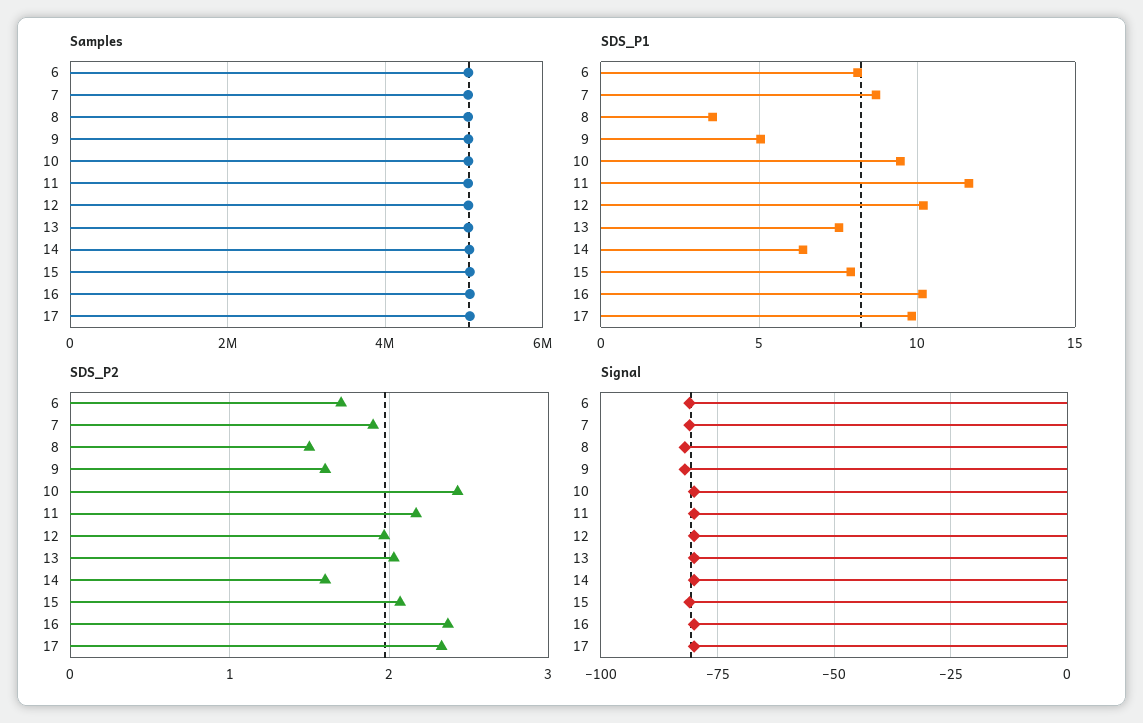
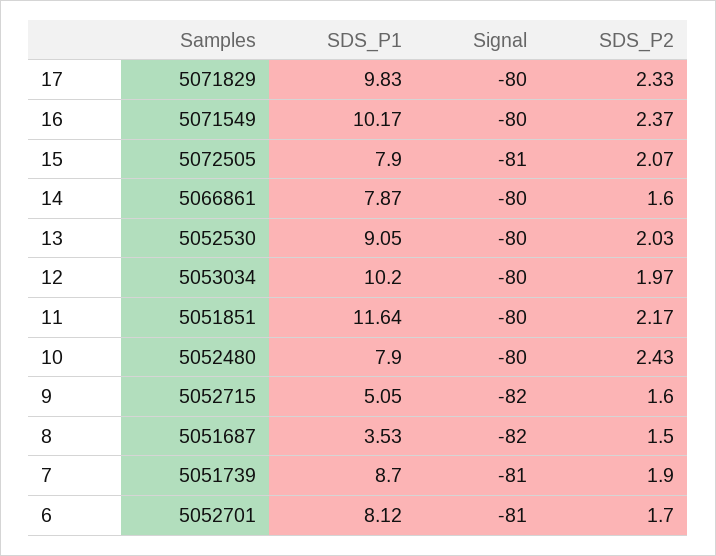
  {
    "Samples": {
      "6": 5052701,
      "7": 5051739,
      "8": 5051687,
      "9": 5052715,
      "10": 5052480,
      "11": 5051851,
      "12": 5053034,
      "13": 5052530,
      "14": 5066861,
      "15": 5072505,
      "16": 5071549,
      "17": 5071829
    },
    "SDS_P1": {
      "6": 8.12,
      "7": 8.7,
      "8": 3.53,
      "9": 5.05,
-     "10": 9.5,
+     "10": 7.9,
      "11": 11.64,
      "12": 10.2,
-     "13": 7.5,
+     "13": 9.05,
-     "14": 6.5,
+     "14": 7.87,
      "15": 7.9,
      "16": 10.17,
      "17": 9.83
    },
    "SDS_P2": {
      "6": 1.7,
      "7": 1.9,
      "8": 1.5,
      "9": 1.6,
      "10": 2.43,
      "11": 2.17,
      "12": 1.97,
      "13": 2.03,
      "14": 1.6,
      "15": 2.07,
      "16": 2.37,
      "17": 2.33
    },
    "Signal": {
      "6": -81,
      "7": -81,
      "8": -82,
      "9": -82,
      "10": -80,
      "11": -80,
      "12": -80,
      "13": -80,
      "14": -80,
      "15": -81,
      "16": -80,
      "17": -80
    }
  }

